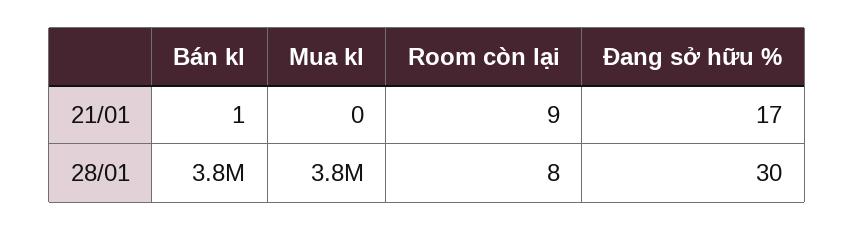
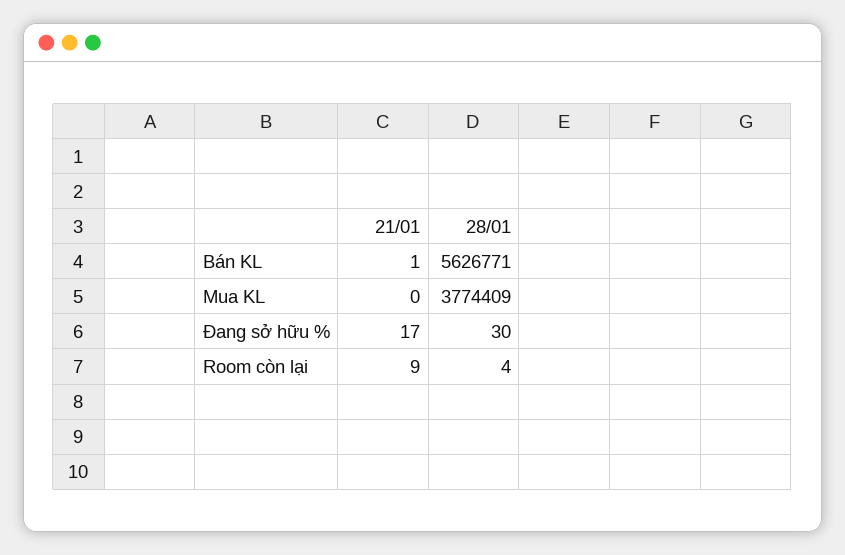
  {
    "Bán kl": {
      "21/01": 1,
-     "28/01": 3800000
+     "28/01": 5626771
    },
    "Mua kl": {
      "21/01": 0,
      "28/01": 3774409
    },
    "Room còn lại": {
      "21/01": 9,
-     "28/01": 8
+     "28/01": 4
    },
    "Đang sở hữu %": {
      "21/01": 17,
      "28/01": 30
    }
  }

